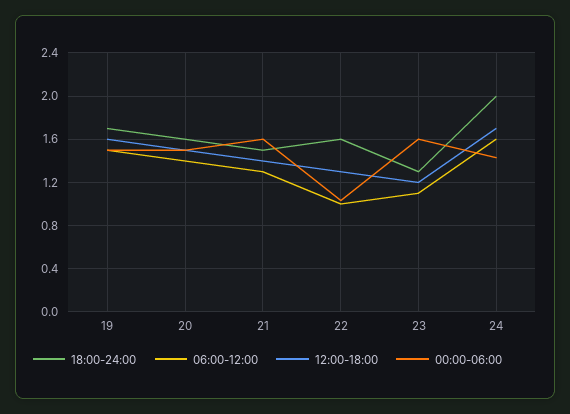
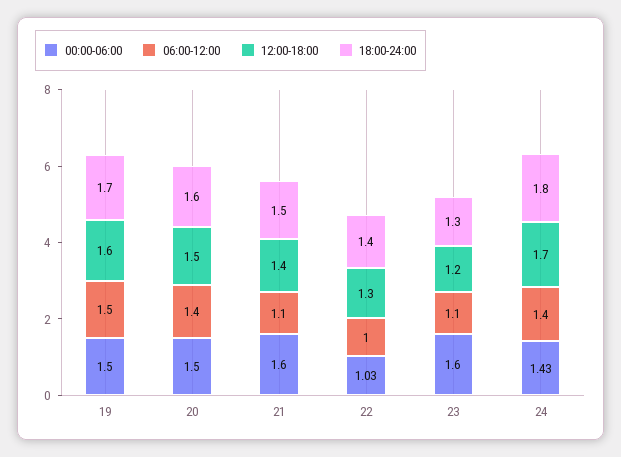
  {
    "18:00-24:00": {
      "19": 1.7,
      "20": 1.6,
      "21": 1.5,
-     "22": 1.6,
+     "22": 1.4,
      "23": 1.3,
-     "24": 2
+     "24": 1.8
    },
    "06:00-12:00": {
      "19": 1.5,
      "20": 1.4,
-     "21": 1.3,
+     "21": 1.1,
      "22": 1,
      "23": 1.1,
-     "24": 1.6
+     "24": 1.4
    },
    "12:00-18:00": {
      "19": 1.6,
      "20": 1.5,
      "21": 1.4,
      "22": 1.3,
      "23": 1.2,
      "24": 1.7
    },
    "00:00-06:00": {
      "19": 1.5,
      "20": 1.5,
      "21": 1.6,
      "22": 1.03,
      "23": 1.6,
      "24": 1.43
    }
  }

